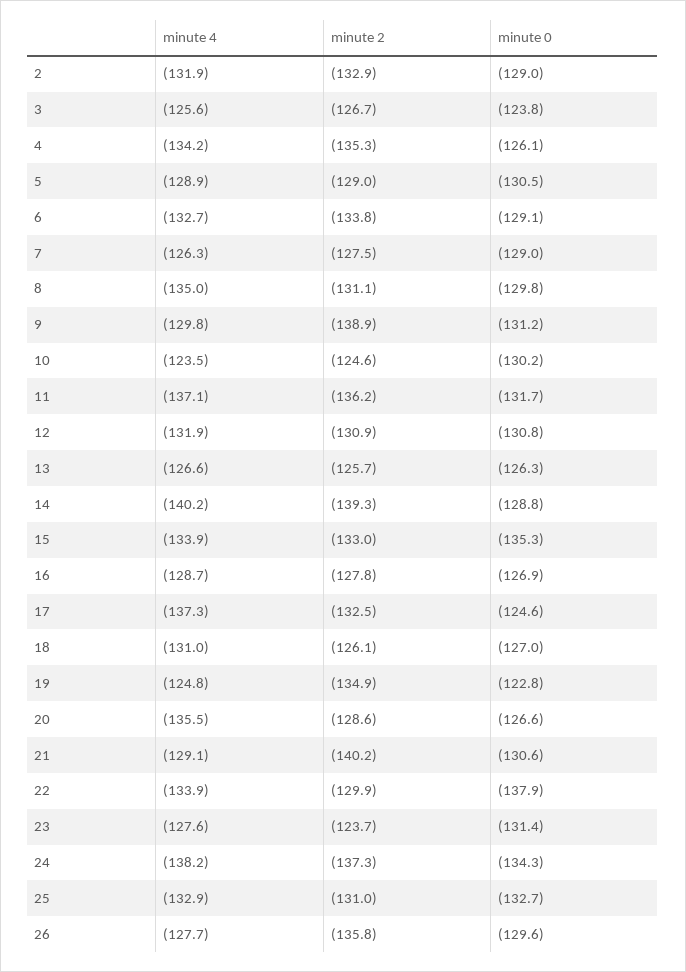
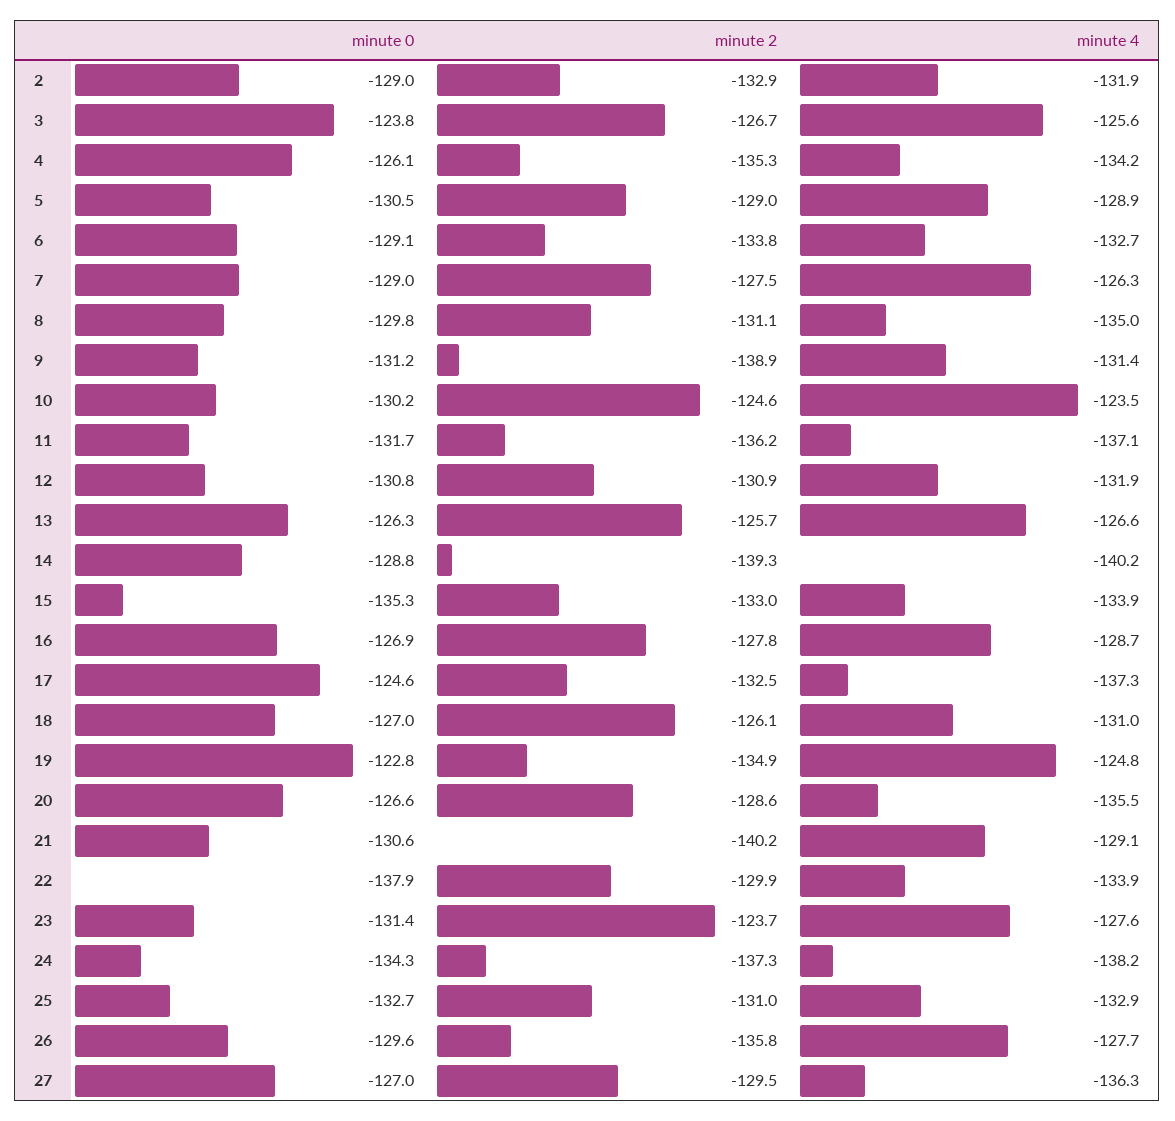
  {
    "minute 4": {
      "2": -131.9,
      "3": -125.6,
      "4": -134.2,
      "5": -128.9,
      "6": -132.7,
      "7": -126.3,
      "8": -135,
-     "9": -129.8,
+     "9": -131.4,
      "10": -123.5,
      "11": -137.1,
      "12": -131.9,
      "13": -126.6,
      "14": -140.2,
      "15": -133.9,
      "16": -128.7,
      "17": -137.3,
      "18": -131,
      "19": -124.8,
      "20": -135.5,
      "21": -129.1,
      "22": -133.9,
      "23": -127.6,
      "24": -138.2,
      "25": -132.9,
-     "26": -127.7
+     "26": -127.7,
+     "27": -136.3
    },
    "minute 2": {
      "2": -132.9,
      "3": -126.7,
      "4": -135.3,
      "5": -129,
      "6": -133.8,
      "7": -127.5,
      "8": -131.1,
      "9": -138.9,
      "10": -124.6,
      "11": -136.2,
      "12": -130.9,
      "13": -125.7,
      "14": -139.3,
      "15": -133,
      "16": -127.8,
      "17": -132.5,
      "18": -126.1,
      "19": -134.9,
      "20": -128.6,
      "21": -140.2,
      "22": -129.9,
      "23": -123.7,
      "24": -137.3,
      "25": -131,
-     "26": -135.8
+     "26": -135.8,
+     "27": -129.5
    },
    "minute 0": {
      "2": -129,
      "3": -123.8,
      "4": -126.1,
      "5": -130.5,
      "6": -129.1,
      "7": -129,
      "8": -129.8,
      "9": -131.2,
      "10": -130.2,
      "11": -131.7,
      "12": -130.8,
      "13": -126.3,
      "14": -128.8,
      "15": -135.3,
      "16": -126.9,
      "17": -124.6,
      "18": -127,
      "19": -122.8,
      "20": -126.6,
      "21": -130.6,
      "22": -137.9,
      "23": -131.4,
      "24": -134.3,
      "25": -132.7,
-     "26": -129.6
+     "26": -129.6,
+     "27": -127
    }
  }

